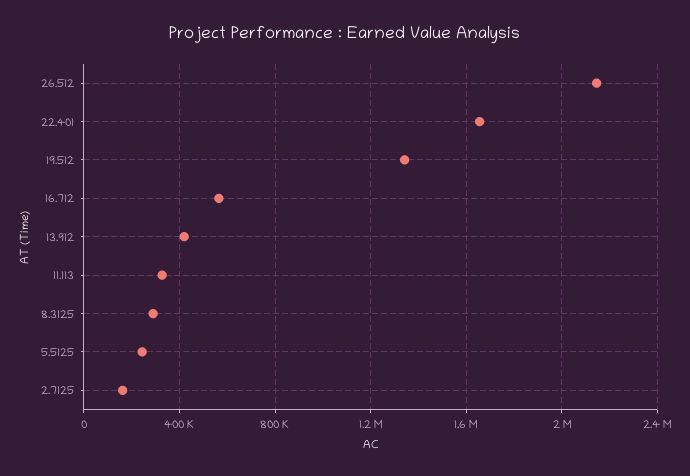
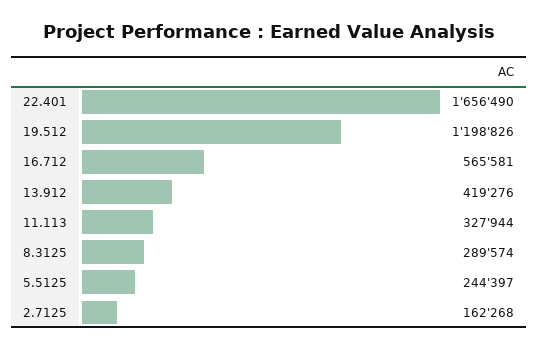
  {
-   "26.512": 2150000,
    "22.401": 1656490,
-   "19.512": 1350000,
+   "19.512": 1198826,
    "16.712": 565581,
    "13.912": 419276,
    "11.113": 327944,
    "8.3125": 289574,
    "5.5125": 244397,
    "2.7125": 162268
  }

